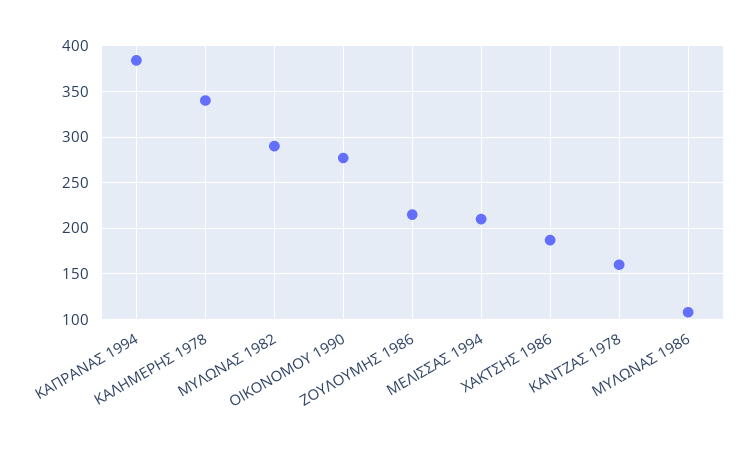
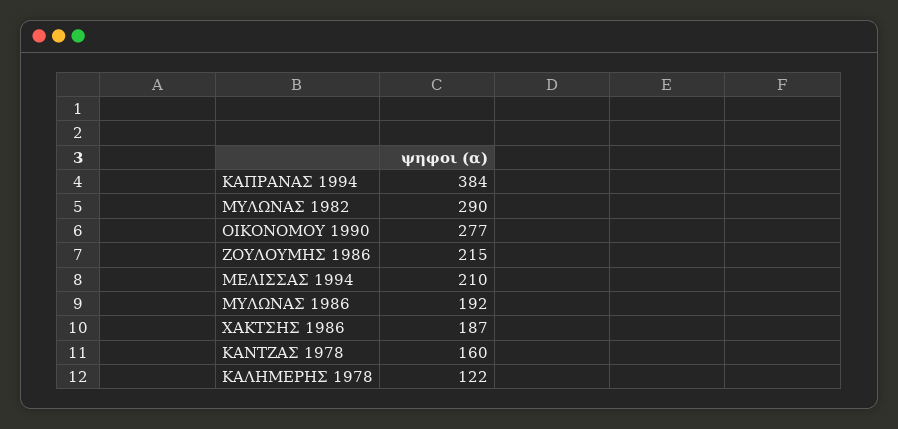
  {
    "ΚΑΠΡΑΝΑΣ 1994": 384,
-   "ΚΑΛΗΜΕΡΗΣ 1978": 340,
+   "ΚΑΛΗΜΕΡΗΣ 1978": 122,
    "ΜΥΛΩΝΑΣ 1982": 290,
    "ΟΙΚΟΝΟΜΟΥ 1990": 277,
    "ΖΟΥΛΟΥΜΗΣ 1986": 215,
    "ΜΕΛΙΣΣΑΣ 1994": 210,
    "ΧΑΚΤΣΗΣ 1986": 187,
    "ΚΑΝΤΖΑΣ 1978": 160,
-   "ΜΥΛΩΝΑΣ 1986": 110
+   "ΜΥΛΩΝΑΣ 1986": 192
  }

